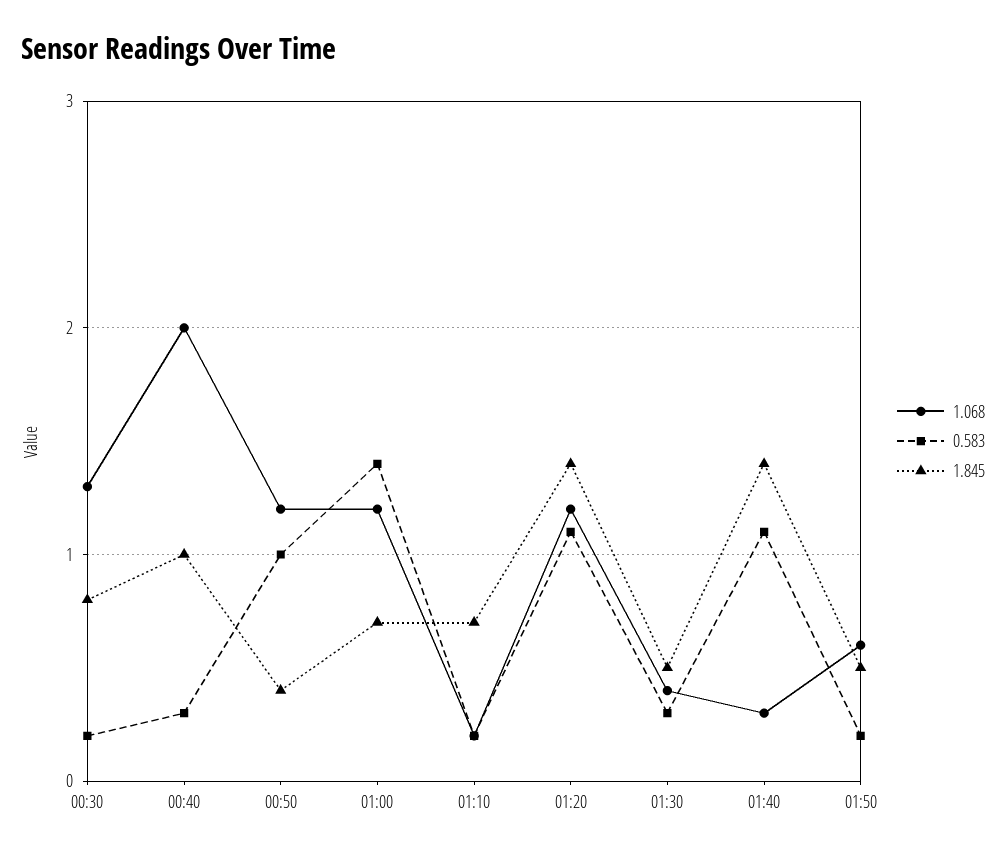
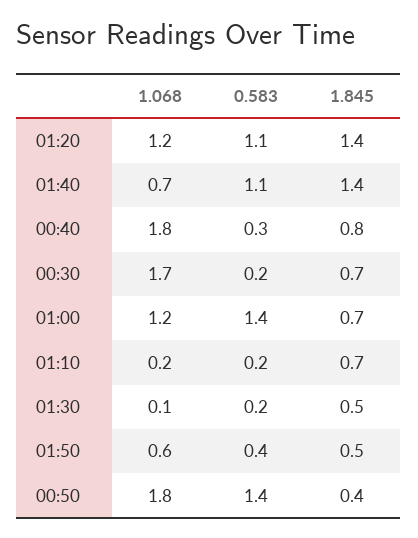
  {
    "1.068": {
-     "00:30": 1.3,
+     "00:30": 1.7,
-     "00:40": 2,
+     "00:40": 1.8,
-     "00:50": 1.2,
+     "00:50": 1.8,
      "01:00": 1.2,
      "01:10": 0.2,
      "01:20": 1.2,
-     "01:30": 0.4,
+     "01:30": 0.1,
-     "01:40": 0.3,
+     "01:40": 0.7,
      "01:50": 0.6
    },
    "0.583": {
      "00:30": 0.2,
      "00:40": 0.3,
-     "00:50": 1,
+     "00:50": 1.4,
      "01:00": 1.4,
      "01:10": 0.2,
      "01:20": 1.1,
-     "01:30": 0.3,
+     "01:30": 0.2,
      "01:40": 1.1,
-     "01:50": 0.2
+     "01:50": 0.4
    },
    "1.845": {
-     "00:30": 0.8,
+     "00:30": 0.7,
-     "00:40": 1,
+     "00:40": 0.8,
      "00:50": 0.4,
      "01:00": 0.7,
      "01:10": 0.7,
      "01:20": 1.4,
      "01:30": 0.5,
      "01:40": 1.4,
      "01:50": 0.5
    }
  }

